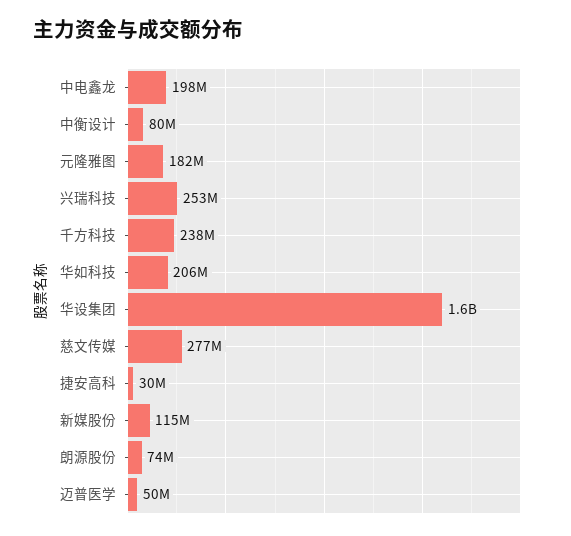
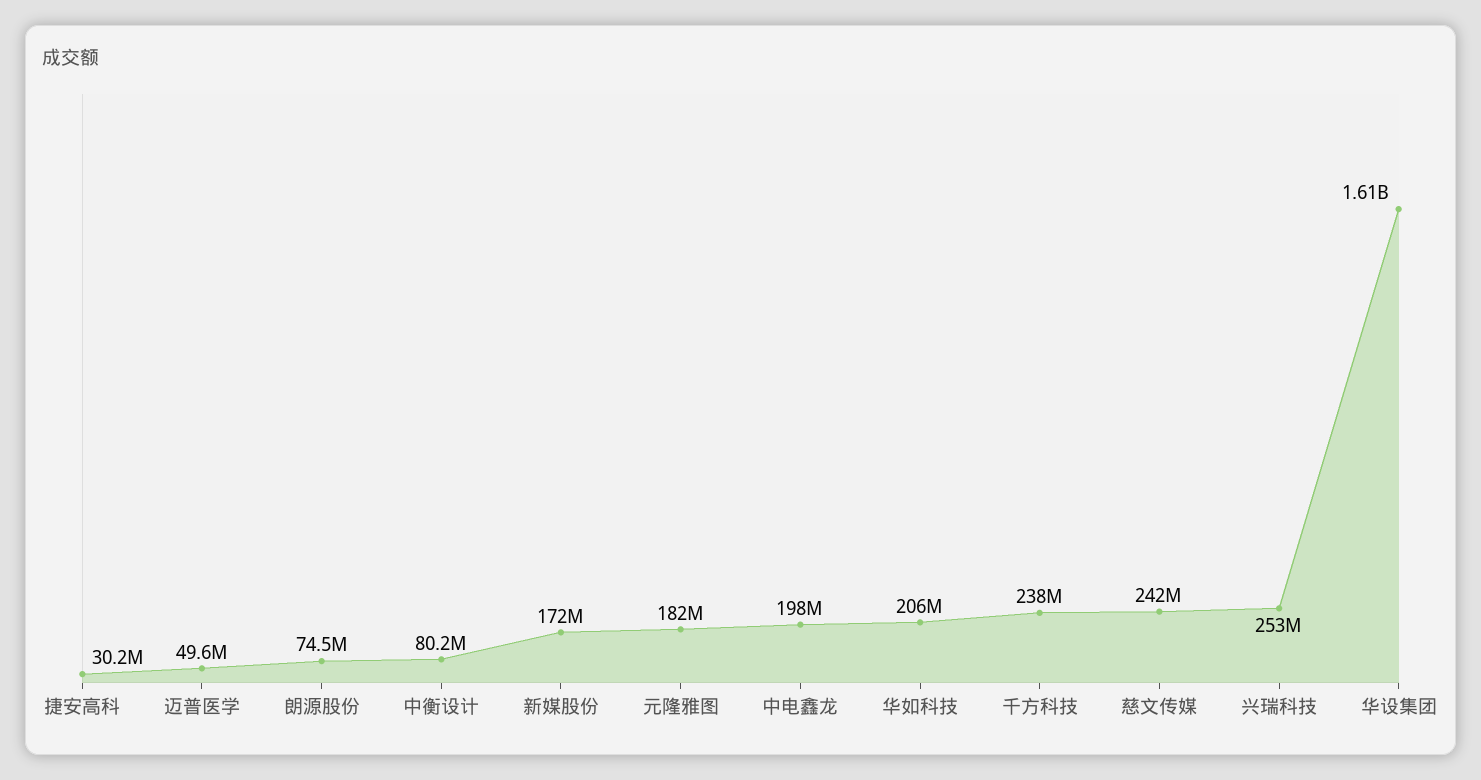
  {
    "中电鑫龙": 198000000,
    "中衡设计": 80200000,
    "元隆雅图": 182000000,
    "兴瑞科技": 253000000,
    "千方科技": 238000000,
    "华如科技": 206000000,
    "华设集团": 1610000000,
-   "慈文传媒": 277000000,
+   "慈文传媒": 242000000,
    "捷安高科": 30200000,
-   "新媒股份": 115000000,
+   "新媒股份": 172000000,
    "朗源股份": 74500000,
    "迈普医学": 49600000
  }

